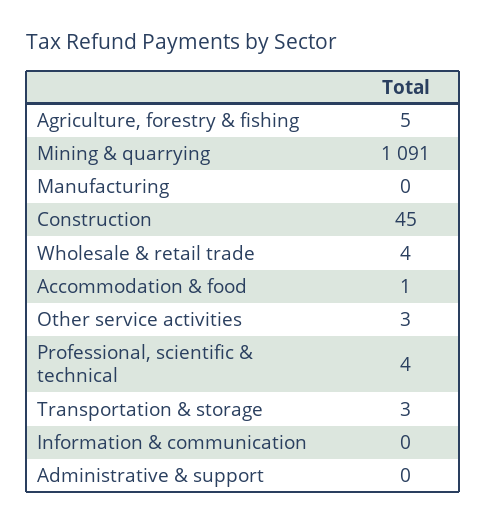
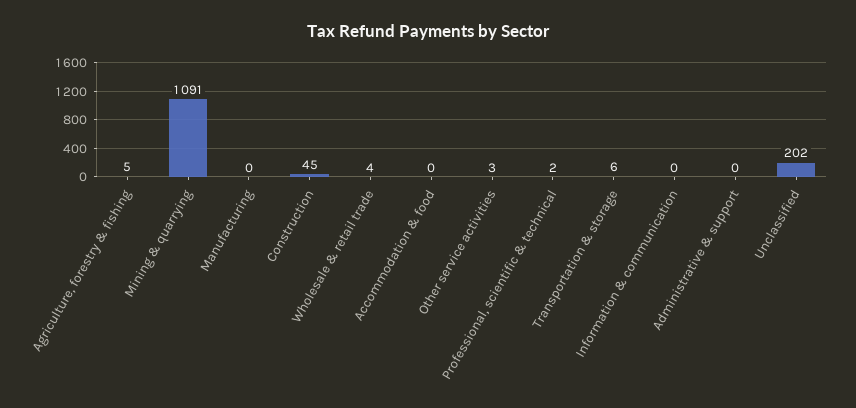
  {
    "Agriculture, forestry & fishing": 5,
    "Mining & quarrying": 1091,
    "Manufacturing": 0,
    "Construction": 45,
    "Wholesale & retail trade": 4,
-   "Accommodation & food": 1,
+   "Accommodation & food": 0,
    "Other service activities": 3,
-   "Professional, scientific & technical": 4,
+   "Professional, scientific & technical": 2,
-   "Transportation & storage": 3,
+   "Transportation & storage": 6,
    "Information & communication": 0,
-   "Administrative & support": 0
+   "Administrative & support": 0,
+   "Unclassified": 202
  }

